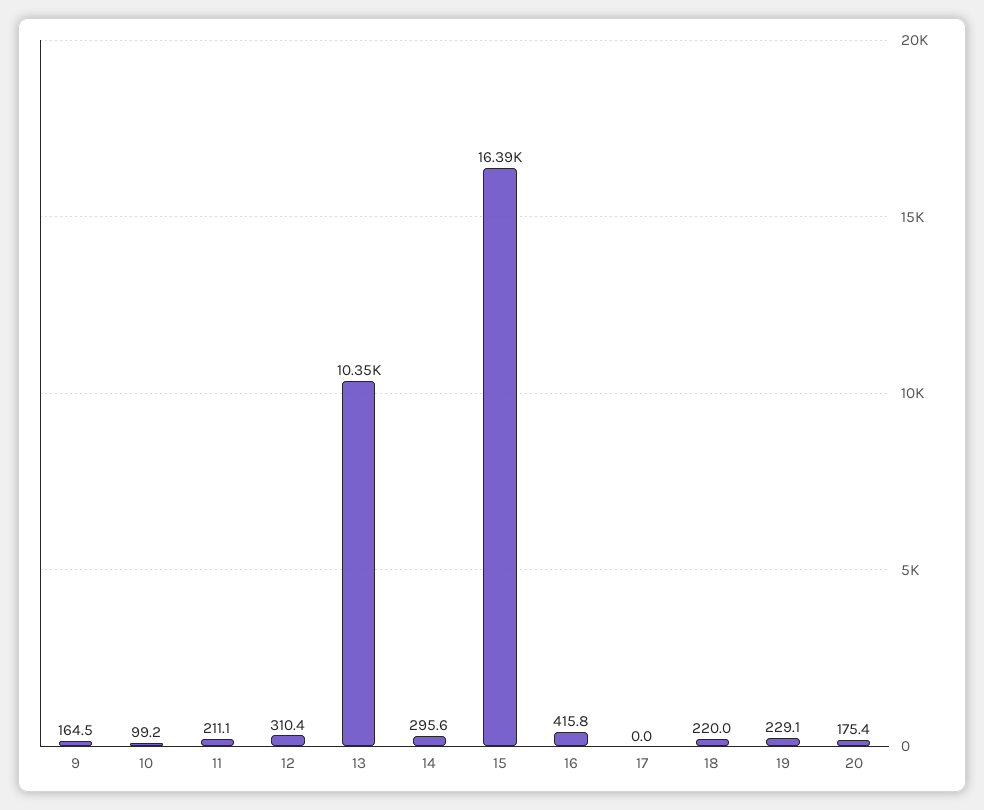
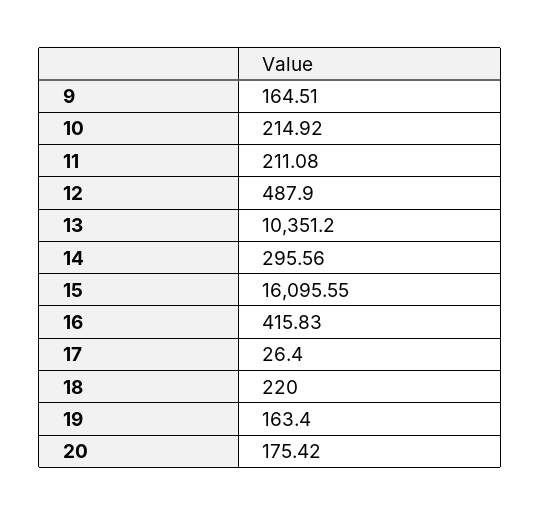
  {
    "9": 164.51,
-   "10": 99.2,
+   "10": 214.92,
    "11": 211.08,
-   "12": 310.4,
+   "12": 487.9,
    "13": 10351.2,
    "14": 295.56,
-   "15": 16390,
+   "15": 16095.55,
    "16": 415.83,
-   "17": 0,
+   "17": 26.4,
    "18": 220,
-   "19": 229.1,
+   "19": 163.4,
    "20": 175.42
  }

